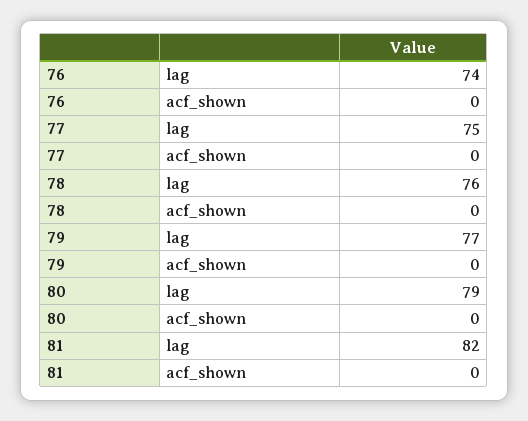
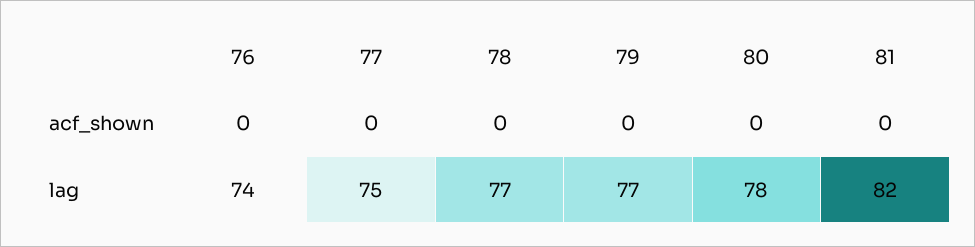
  {
    "76": {
      "lag": 74,
      "acf_shown": 0
    },
    "77": {
      "lag": 75,
      "acf_shown": 0
    },
    "78": {
-     "lag": 76,
+     "lag": 77,
      "acf_shown": 0
    },
    "79": {
      "lag": 77,
      "acf_shown": 0
    },
    "80": {
-     "lag": 79,
+     "lag": 78,
      "acf_shown": 0
    },
    "81": {
      "lag": 82,
      "acf_shown": 0
    }
  }

